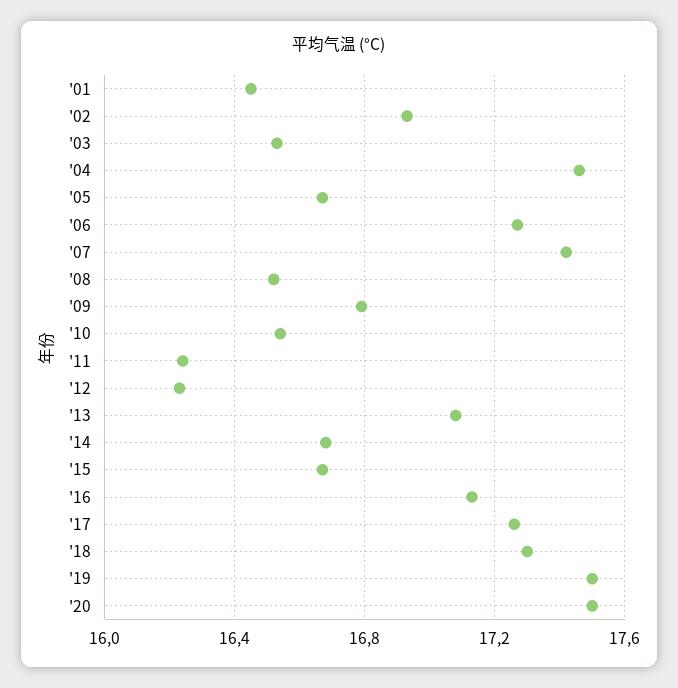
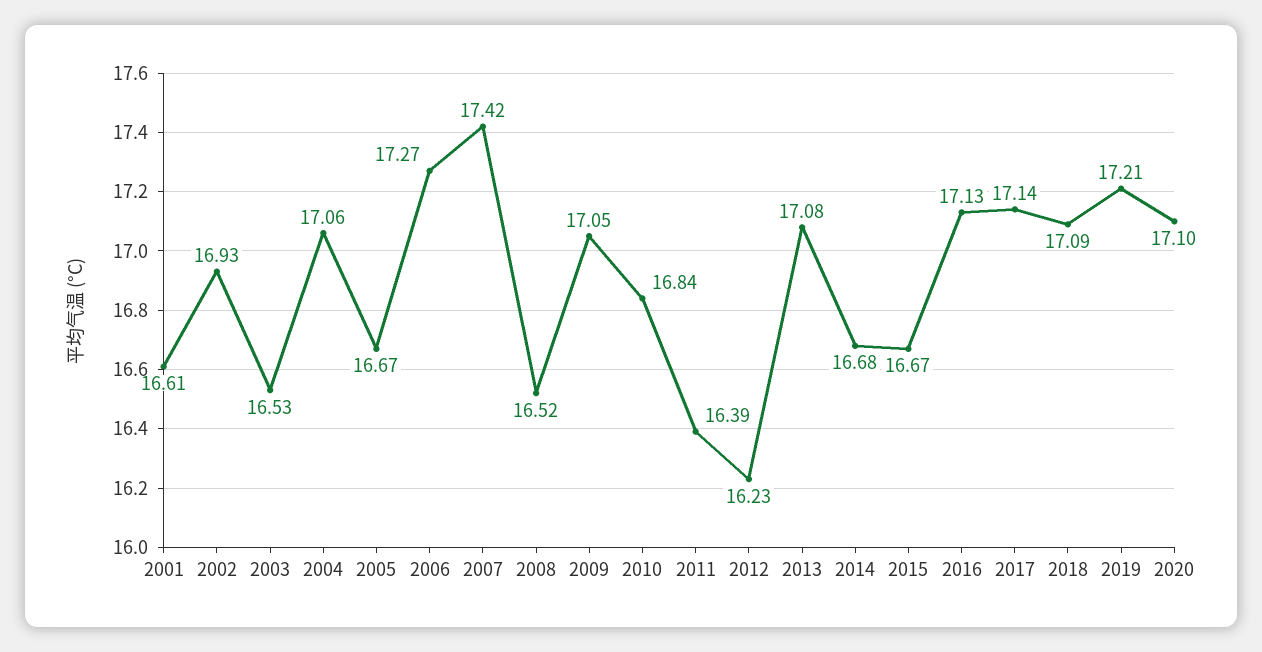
  {
-   "'01": 16.45,
+   "'01": 16.61,
    "'02": 16.93,
    "'03": 16.53,
-   "'04": 17.45,
+   "'04": 17.06,
    "'05": 16.67,
    "'06": 17.27,
    "'07": 17.42,
    "'08": 16.52,
-   "'09": 16.8,
+   "'09": 17.05,
-   "'10": 16.55,
+   "'10": 16.84,
-   "'11": 16.25,
+   "'11": 16.39,
    "'12": 16.23,
    "'13": 17.08,
    "'14": 16.68,
    "'15": 16.67,
    "'16": 17.13,
-   "'17": 17.25,
+   "'17": 17.14,
-   "'18": 17.3,
+   "'18": 17.09,
-   "'19": 17.5,
+   "'19": 17.21,
-   "'20": 17.5
+   "'20": 17.1
  }

